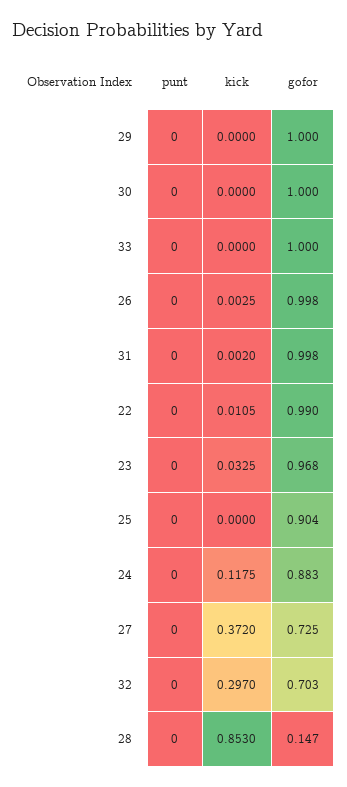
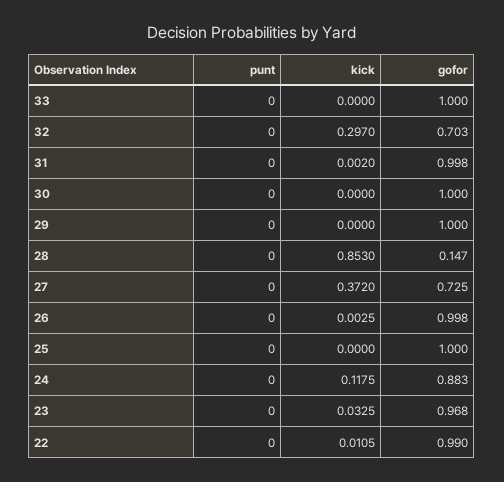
  {
    "punt": {
      "29": 0,
      "30": 0,
      "33": 0,
      "26": 0,
      "31": 0,
      "22": 0,
      "23": 0,
      "25": 0,
      "24": 0,
      "27": 0,
      "32": 0,
      "28": 0
    },
    "kick": {
      "29": 0,
      "30": 0,
      "33": 0,
      "26": 0.0025,
      "31": 0.002,
      "22": 0.0105,
      "23": 0.0325,
      "25": 0,
      "24": 0.1175,
      "27": 0.372,
      "32": 0.297,
      "28": 0.853
    },
    "gofor": {
      "29": 1,
      "30": 1,
      "33": 1,
      "26": 0.998,
      "31": 0.998,
      "22": 0.99,
      "23": 0.968,
-     "25": 0.904,
+     "25": 1,
      "24": 0.883,
      "27": 0.725,
      "32": 0.703,
      "28": 0.147
    }
  }

